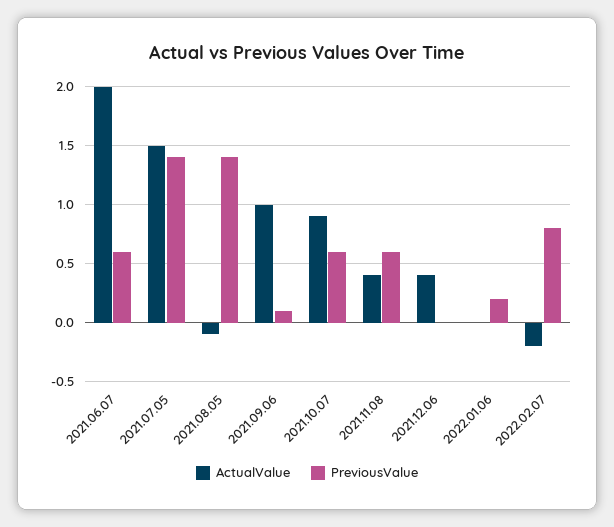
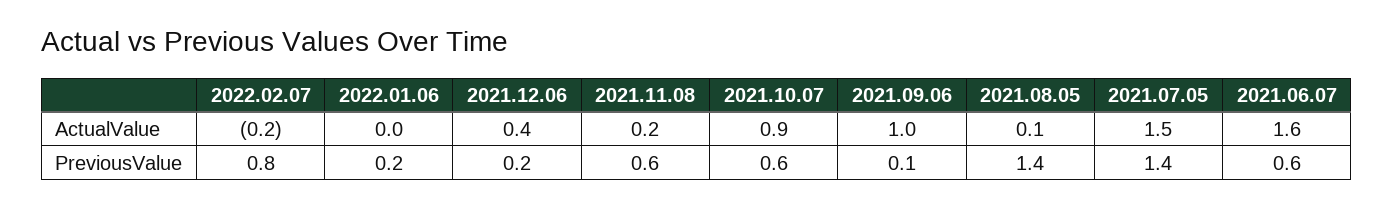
  {
    "ActualValue": {
-     "2021.06.07": 2,
+     "2021.06.07": 1.6,
      "2021.07.05": 1.5,
-     "2021.08.05": -0.1,
+     "2021.08.05": 0.1,
      "2021.09.06": 1,
      "2021.10.07": 0.9,
-     "2021.11.08": 0.4,
+     "2021.11.08": 0.2,
      "2021.12.06": 0.4,
      "2022.01.06": 0,
      "2022.02.07": -0.2
    },
    "PreviousValue": {
      "2021.06.07": 0.6,
      "2021.07.05": 1.4,
      "2021.08.05": 1.4,
      "2021.09.06": 0.1,
      "2021.10.07": 0.6,
      "2021.11.08": 0.6,
-     "2021.12.06": 0,
+     "2021.12.06": 0.2,
      "2022.01.06": 0.2,
      "2022.02.07": 0.8
    }
  }

